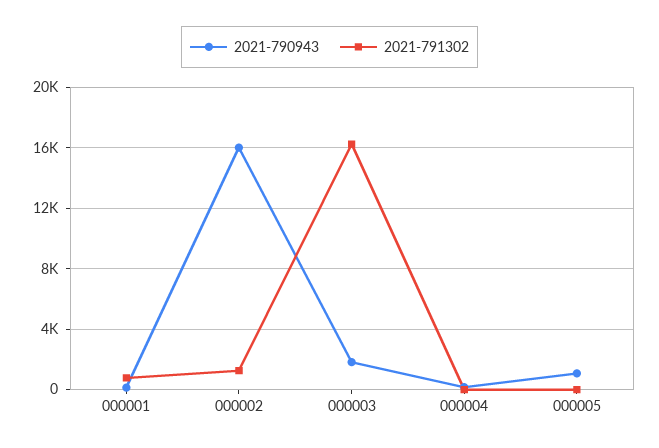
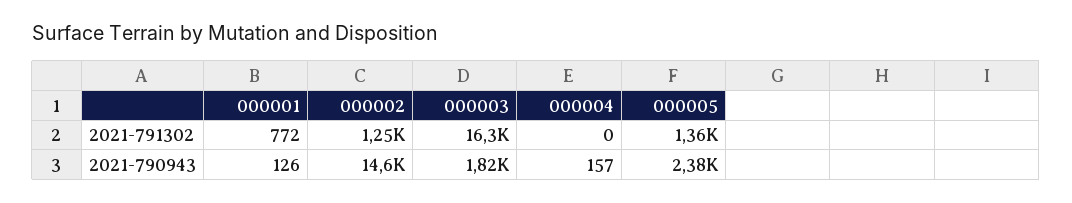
  {
    "2021-790943": {
      "000001": 126,
-     "000002": 16000,
+     "000002": 14600,
      "000003": 1820,
      "000004": 157,
-     "000005": 1000
+     "000005": 2380
    },
    "2021-791302": {
      "000001": 772,
      "000002": 1250,
      "000003": 16300,
      "000004": 0,
-     "000005": 0
+     "000005": 1360
    }
  }

